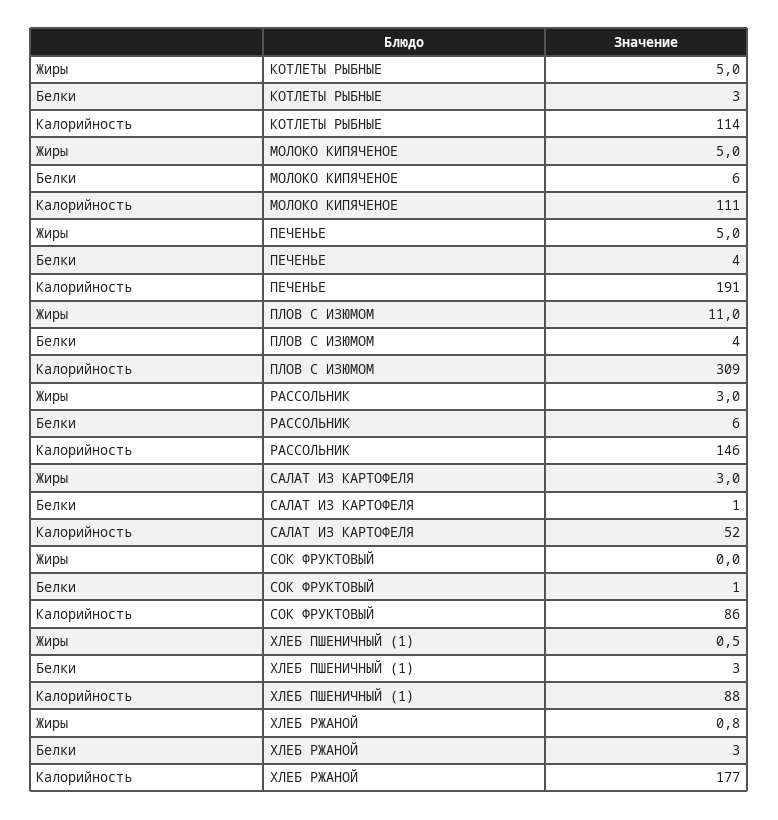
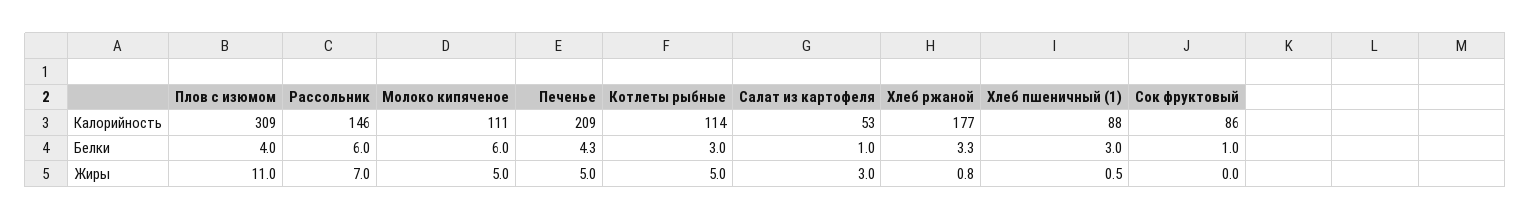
  {
    "Жиры": {
      "КОТЛЕТЫ РЫБНЫЕ": 5,
      "МОЛОКО КИПЯЧЕНОЕ": 5,
      "ПЕЧЕНЬЕ": 5,
      "ПЛОВ С ИЗЮМОМ": 11,
-     "РАССОЛЬНИК": 3,
+     "РАССОЛЬНИК": 7,
      "САЛАТ ИЗ КАРТОФЕЛЯ": 3,
      "СОК ФРУКТОВЫЙ": 0,
      "ХЛЕБ ПШЕНИЧНЫЙ (1)": 0.5,
      "ХЛЕБ РЖАНОЙ": 0.8
    },
    "Белки": {
      "КОТЛЕТЫ РЫБНЫЕ": 3,
      "МОЛОКО КИПЯЧЕНОЕ": 6,
-     "ПЕЧЕНЬЕ": 4,
+     "ПЕЧЕНЬЕ": 4.3,
      "ПЛОВ С ИЗЮМОМ": 4,
      "РАССОЛЬНИК": 6,
      "САЛАТ ИЗ КАРТОФЕЛЯ": 1,
      "СОК ФРУКТОВЫЙ": 1,
      "ХЛЕБ ПШЕНИЧНЫЙ (1)": 3,
-     "ХЛЕБ РЖАНОЙ": 3
+     "ХЛЕБ РЖАНОЙ": 3.3
    },
    "Калорийность": {
      "КОТЛЕТЫ РЫБНЫЕ": 114,
      "МОЛОКО КИПЯЧЕНОЕ": 111,
-     "ПЕЧЕНЬЕ": 191,
+     "ПЕЧЕНЬЕ": 209,
      "ПЛОВ С ИЗЮМОМ": 309,
      "РАССОЛЬНИК": 146,
-     "САЛАТ ИЗ КАРТОФЕЛЯ": 52,
+     "САЛАТ ИЗ КАРТОФЕЛЯ": 53,
      "СОК ФРУКТОВЫЙ": 86,
      "ХЛЕБ ПШЕНИЧНЫЙ (1)": 88,
      "ХЛЕБ РЖАНОЙ": 177
    }
  }

